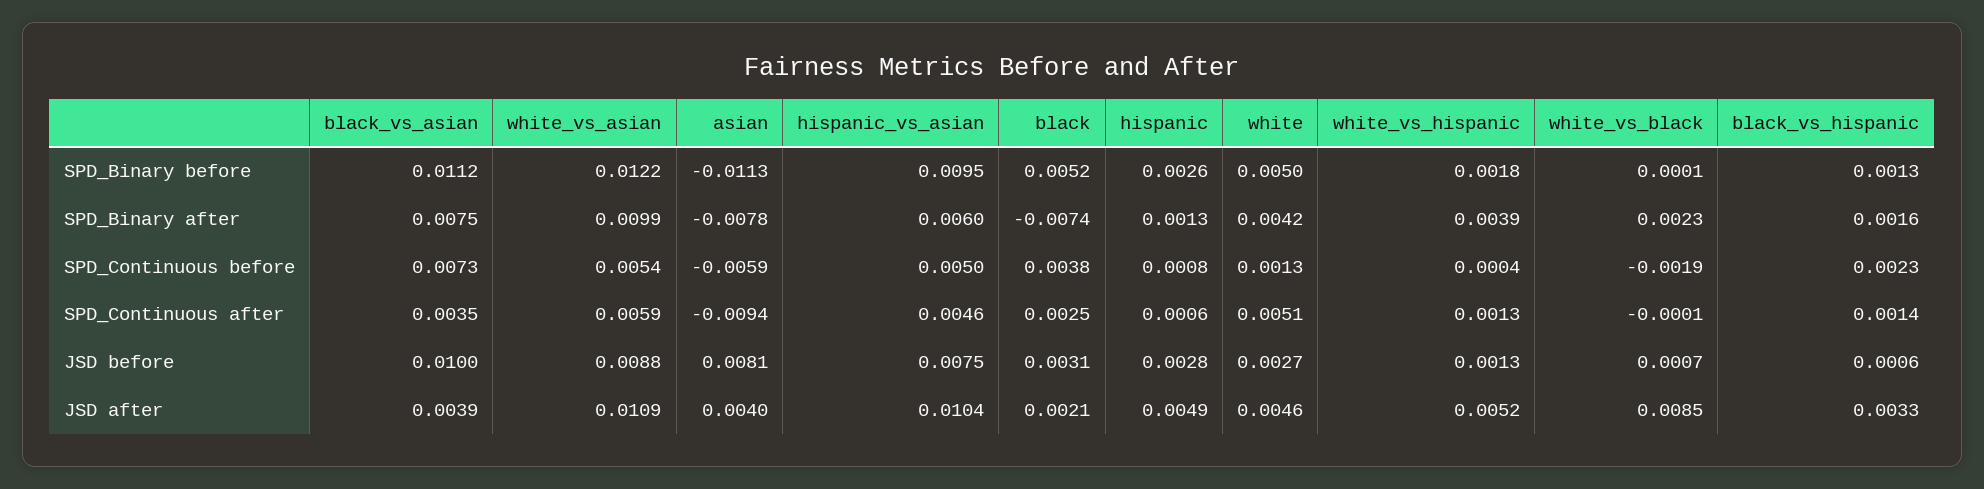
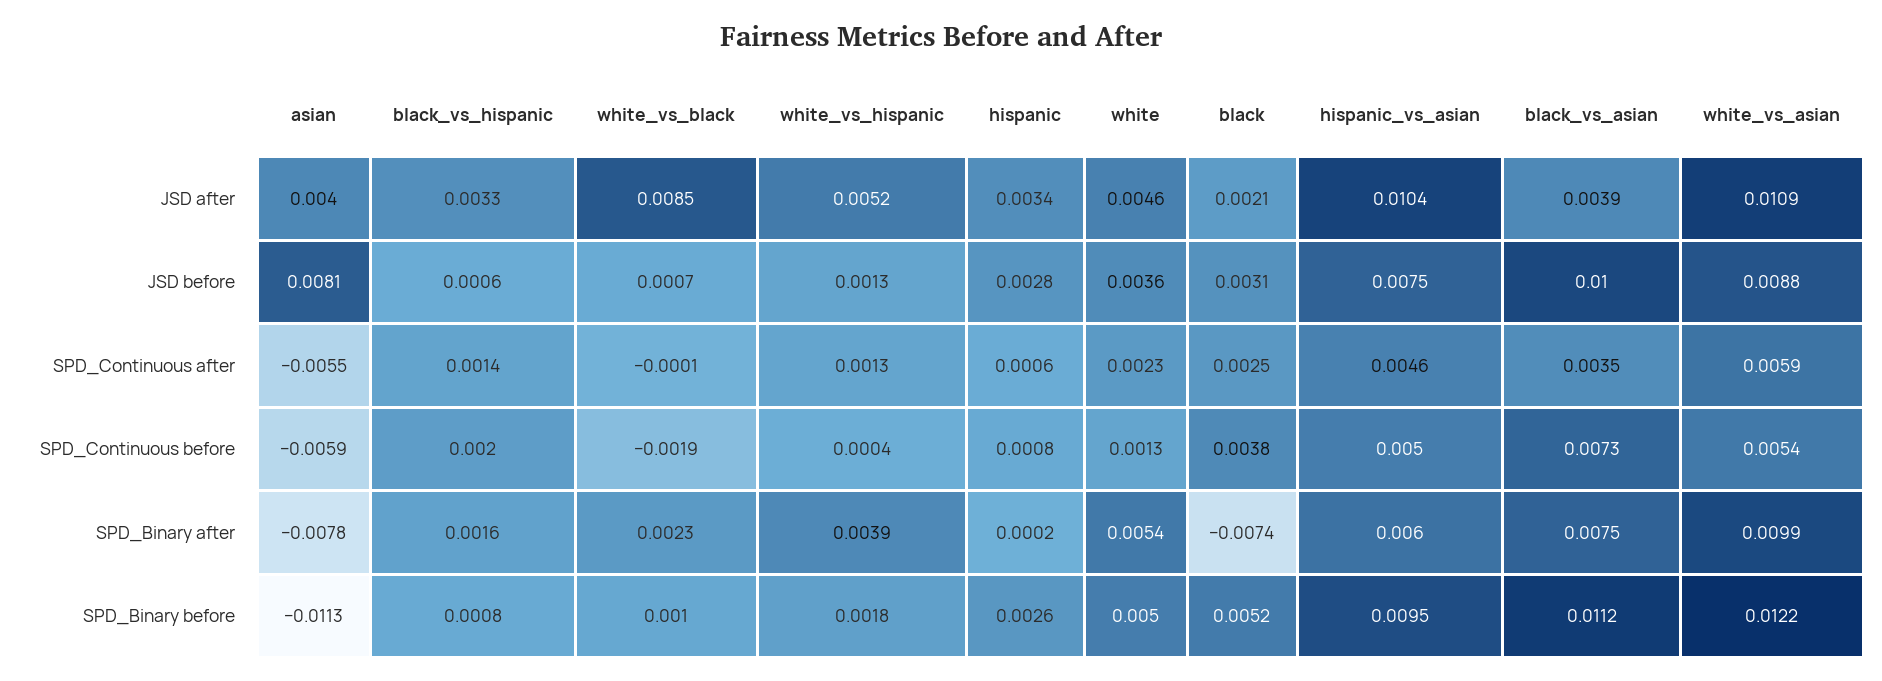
  {
    "black_vs_asian": {
      "SPD_Binary before": 0.0112,
      "SPD_Binary after": 0.0075,
      "SPD_Continuous before": 0.0073,
      "SPD_Continuous after": 0.0035,
      "JSD before": 0.01,
      "JSD after": 0.0039
    },
    "white_vs_asian": {
      "SPD_Binary before": 0.0122,
      "SPD_Binary after": 0.0099,
      "SPD_Continuous before": 0.0054,
      "SPD_Continuous after": 0.0059,
      "JSD before": 0.0088,
      "JSD after": 0.0109
    },
    "asian": {
      "SPD_Binary before": -0.0113,
      "SPD_Binary after": -0.0078,
      "SPD_Continuous before": -0.0059,
-     "SPD_Continuous after": -0.0094,
+     "SPD_Continuous after": -0.0055,
      "JSD before": 0.0081,
      "JSD after": 0.004
    },
    "hispanic_vs_asian": {
      "SPD_Binary before": 0.0095,
      "SPD_Binary after": 0.006,
      "SPD_Continuous before": 0.005,
      "SPD_Continuous after": 0.0046,
      "JSD before": 0.0075,
      "JSD after": 0.0104
    },
    "black": {
      "SPD_Binary before": 0.0052,
      "SPD_Binary after": -0.0074,
      "SPD_Continuous before": 0.0038,
      "SPD_Continuous after": 0.0025,
      "JSD before": 0.0031,
      "JSD after": 0.0021
    },
    "hispanic": {
      "SPD_Binary before": 0.0026,
-     "SPD_Binary after": 0.0013,
+     "SPD_Binary after": 0.0002,
      "SPD_Continuous before": 0.0008,
      "SPD_Continuous after": 0.0006,
      "JSD before": 0.0028,
-     "JSD after": 0.0049
+     "JSD after": 0.0034
    },
    "white": {
      "SPD_Binary before": 0.005,
-     "SPD_Binary after": 0.0042,
+     "SPD_Binary after": 0.0054,
      "SPD_Continuous before": 0.0013,
-     "SPD_Continuous after": 0.0051,
+     "SPD_Continuous after": 0.0023,
-     "JSD before": 0.0027,
+     "JSD before": 0.0036,
      "JSD after": 0.0046
    },
    "white_vs_hispanic": {
      "SPD_Binary before": 0.0018,
      "SPD_Binary after": 0.0039,
      "SPD_Continuous before": 0.0004,
      "SPD_Continuous after": 0.0013,
      "JSD before": 0.0013,
      "JSD after": 0.0052
    },
    "white_vs_black": {
-     "SPD_Binary before": 0.0001,
+     "SPD_Binary before": 0.001,
      "SPD_Binary after": 0.0023,
      "SPD_Continuous before": -0.0019,
      "SPD_Continuous after": -0.0001,
      "JSD before": 0.0007,
      "JSD after": 0.0085
    },
    "black_vs_hispanic": {
-     "SPD_Binary before": 0.0013,
+     "SPD_Binary before": 0.0008,
      "SPD_Binary after": 0.0016,
-     "SPD_Continuous before": 0.0023,
+     "SPD_Continuous before": 0.002,
      "SPD_Continuous after": 0.0014,
      "JSD before": 0.0006,
      "JSD after": 0.0033
    }
  }

